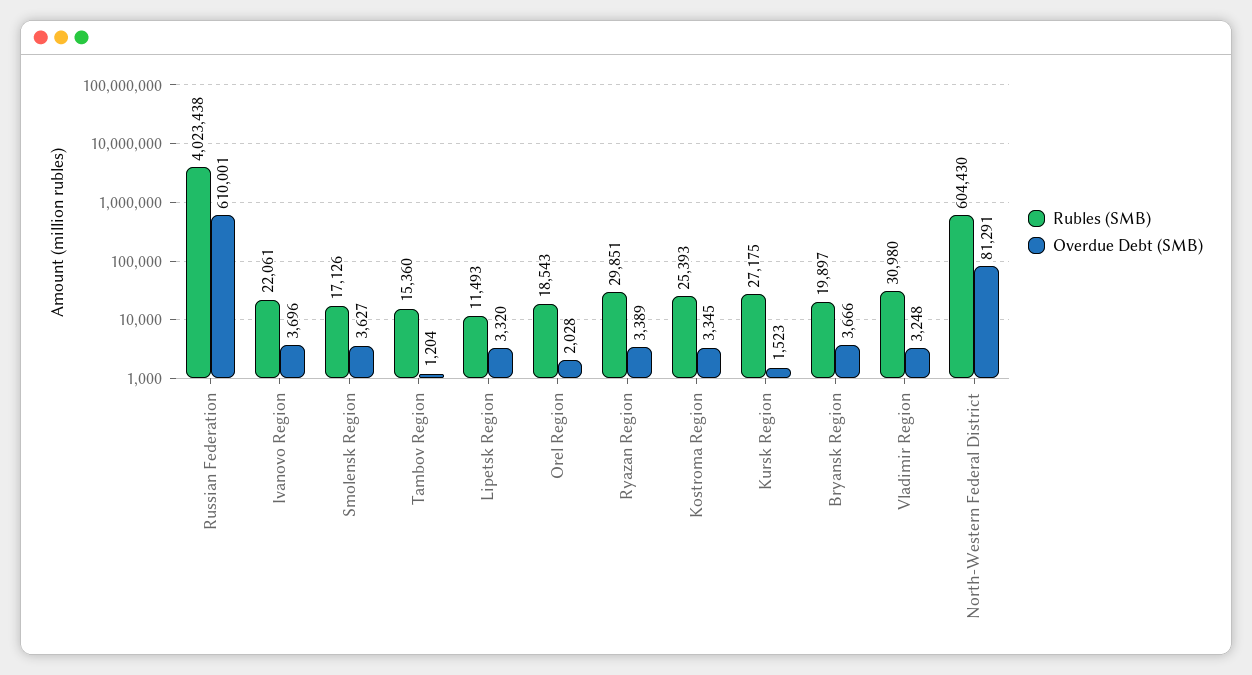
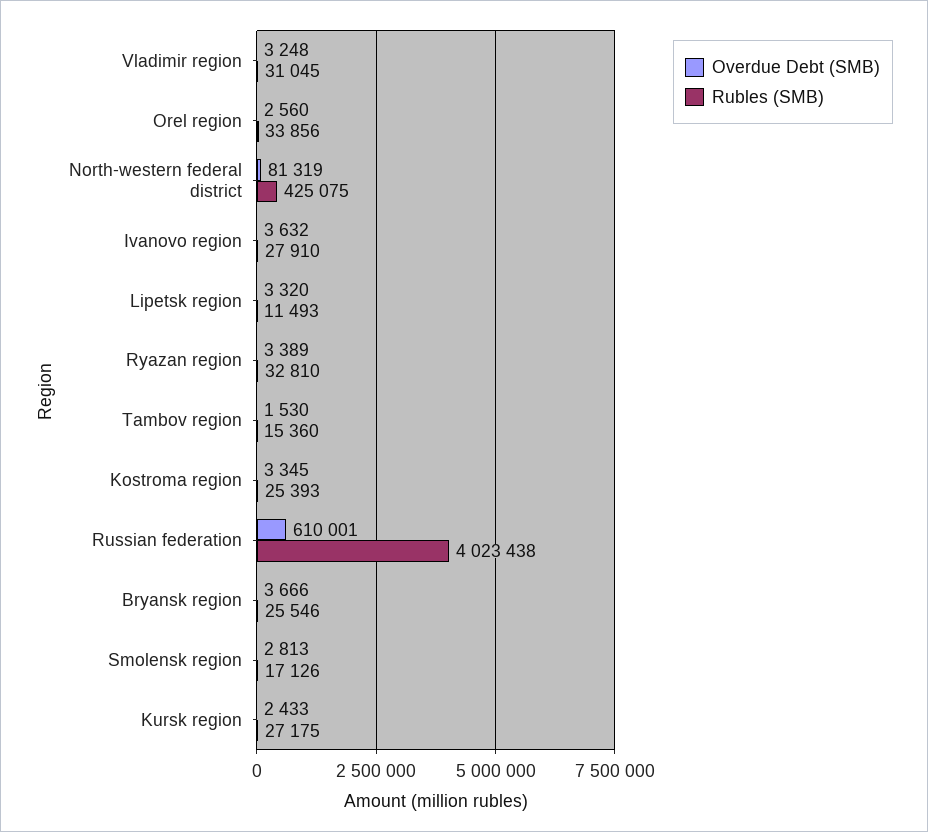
  {
    "Rubles (SMB)": {
      "Russian Federation": 4023438,
-     "Ivanovo Region": 22061,
+     "Ivanovo Region": 27910,
      "Smolensk Region": 17126,
      "Tambov Region": 15360,
      "Lipetsk Region": 11493,
-     "Orel Region": 18543,
+     "Orel Region": 33856,
-     "Ryazan Region": 29851,
+     "Ryazan Region": 32810,
      "Kostroma Region": 25393,
      "Kursk Region": 27175,
-     "Bryansk Region": 19897,
+     "Bryansk Region": 25546,
-     "Vladimir Region": 30980,
+     "Vladimir Region": 31045,
-     "North-Western Federal District": 604430
+     "North-Western Federal District": 425075
    },
    "Overdue Debt (SMB)": {
      "Russian Federation": 610001,
-     "Ivanovo Region": 3696,
+     "Ivanovo Region": 3632,
-     "Smolensk Region": 3627,
+     "Smolensk Region": 2813,
-     "Tambov Region": 1204,
+     "Tambov Region": 1530,
      "Lipetsk Region": 3320,
-     "Orel Region": 2028,
+     "Orel Region": 2560,
      "Ryazan Region": 3389,
      "Kostroma Region": 3345,
-     "Kursk Region": 1523,
+     "Kursk Region": 2433,
      "Bryansk Region": 3666,
      "Vladimir Region": 3248,
-     "North-Western Federal District": 81291
+     "North-Western Federal District": 81319
    }
  }

